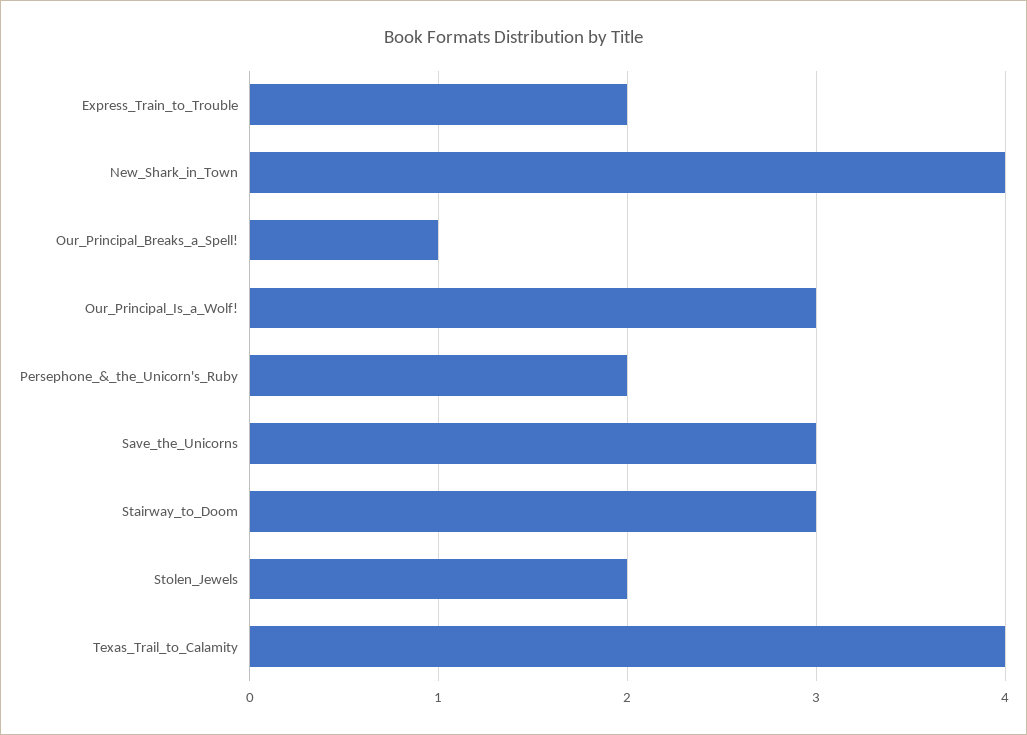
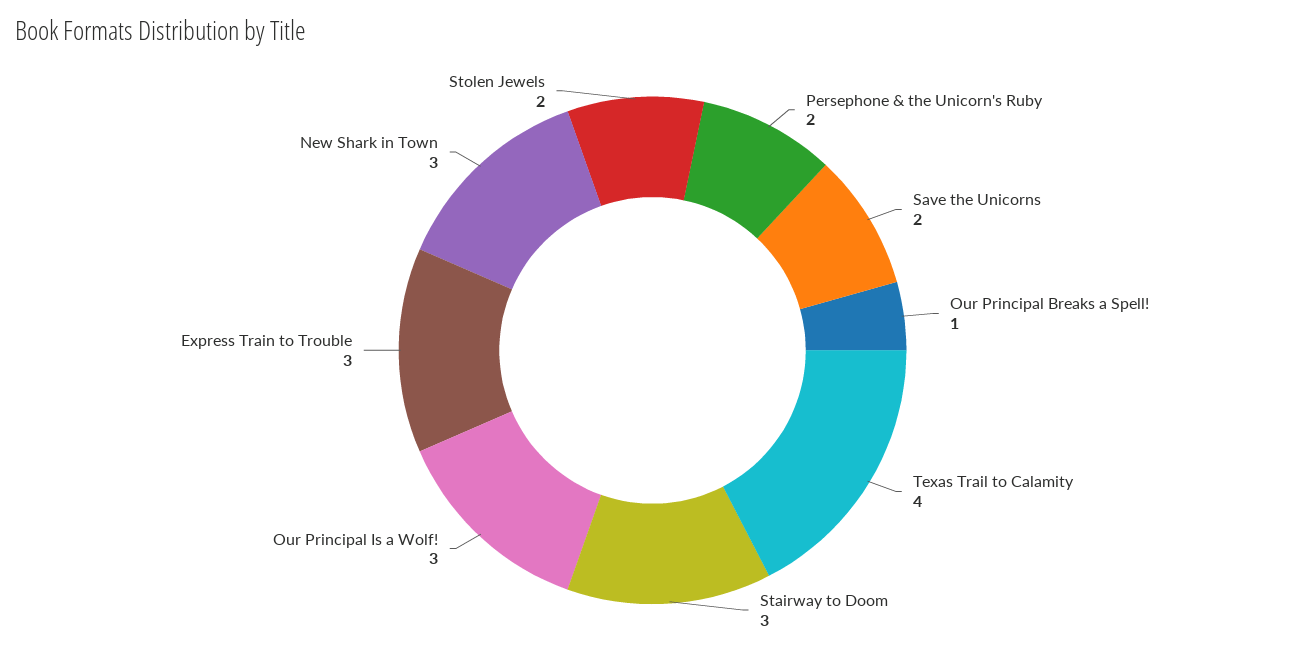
  {
-   "Express_Train_to_Trouble": 2,
+   "Express_Train_to_Trouble": 3,
-   "New_Shark_in_Town": 4,
+   "New_Shark_in_Town": 3,
    "Our_Principal_Breaks_a_Spell!": 1,
    "Our_Principal_Is_a_Wolf!": 3,
    "Persephone_&_the_Unicorn's_Ruby": 2,
-   "Save_the_Unicorns": 3,
+   "Save_the_Unicorns": 2,
    "Stairway_to_Doom": 3,
    "Stolen_Jewels": 2,
    "Texas_Trail_to_Calamity": 4
  }

